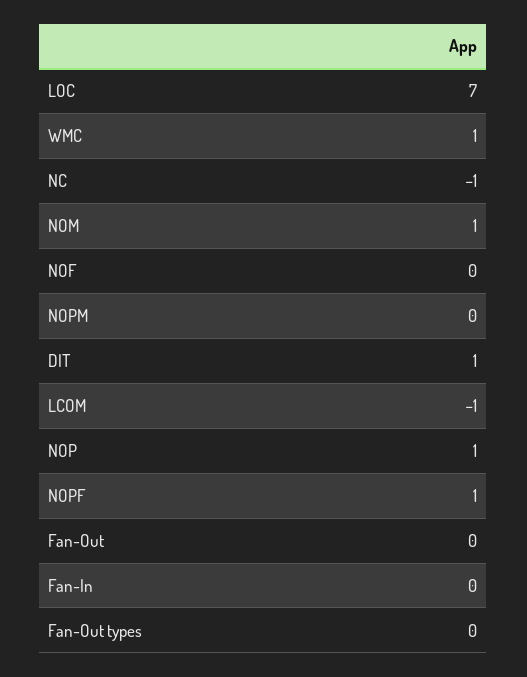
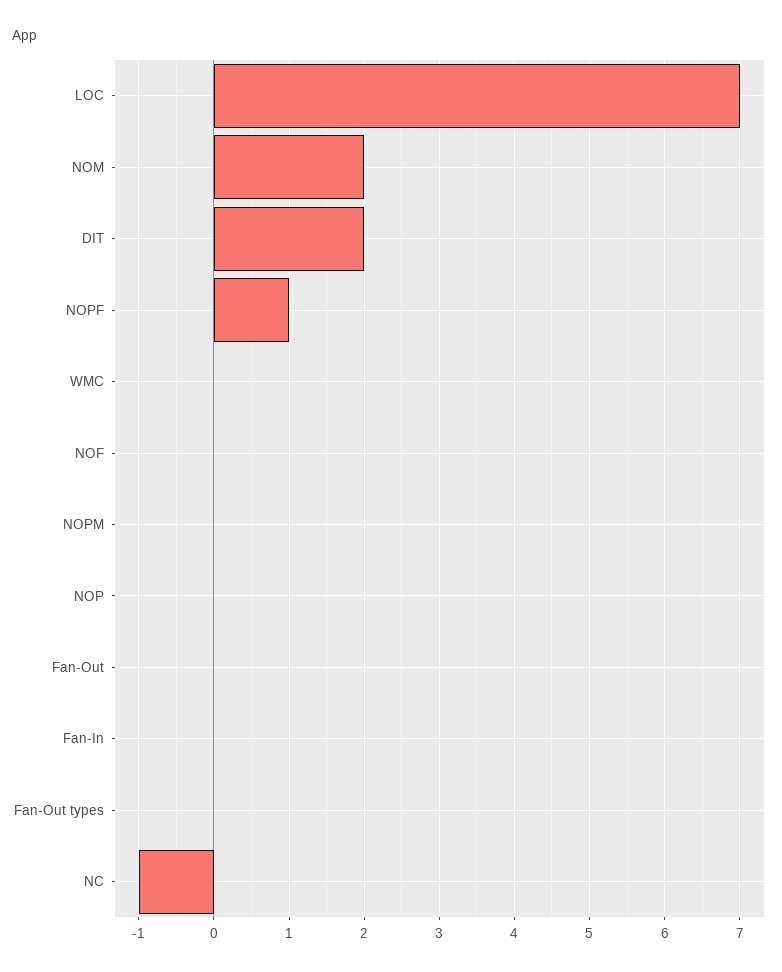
  {
    "LOC": 7,
-   "WMC": 1,
+   "WMC": 0,
    "NC": -1,
-   "NOM": 1,
+   "NOM": 2,
    "NOF": 0,
    "NOPM": 0,
-   "DIT": 1,
+   "DIT": 2,
-   "LCOM": -1,
-   "NOP": 1,
+   "NOP": 0,
    "NOPF": 1,
    "Fan-Out": 0,
    "Fan-In": 0,
    "Fan-Out types": 0
  }

